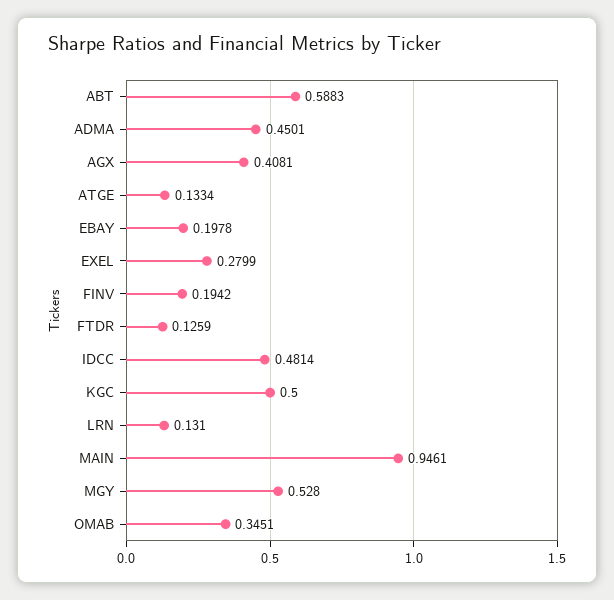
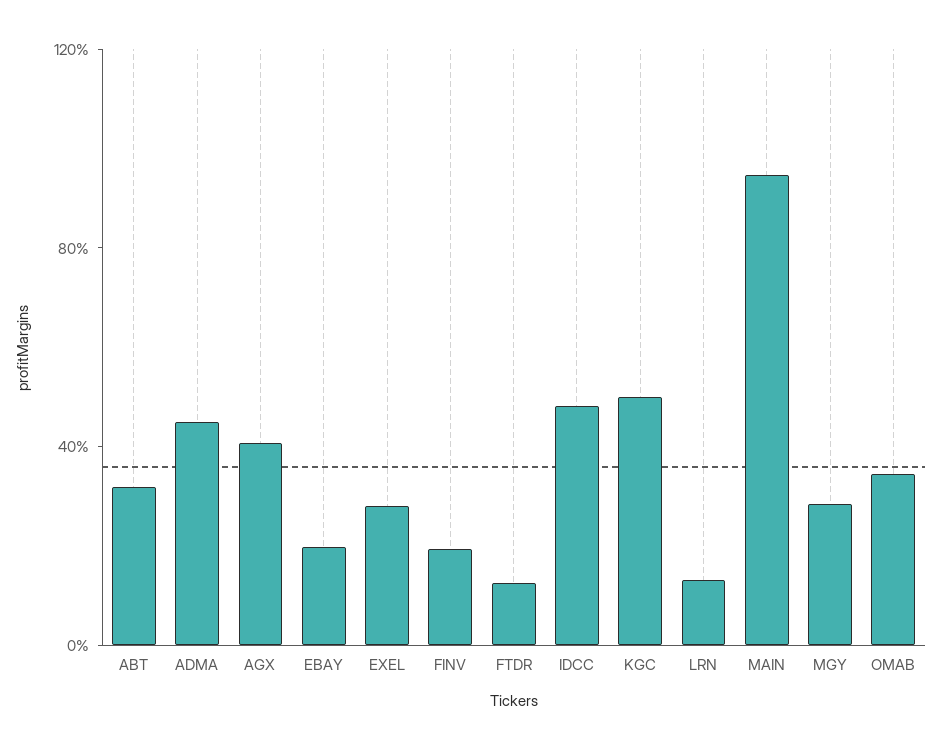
  {
-   "ABT": 0.5883,
+   "ABT": 0.3,
    "ADMA": 0.4501,
    "AGX": 0.4081,
-   "ATGE": 0.1334,
    "EBAY": 0.1978,
    "EXEL": 0.2799,
    "FINV": 0.1942,
    "FTDR": 0.1259,
    "IDCC": 0.4814,
    "KGC": 0.5,
    "LRN": 0.131,
    "MAIN": 0.9461,
-   "MGY": 0.528,
+   "MGY": 0.3,
    "OMAB": 0.3451
  }

